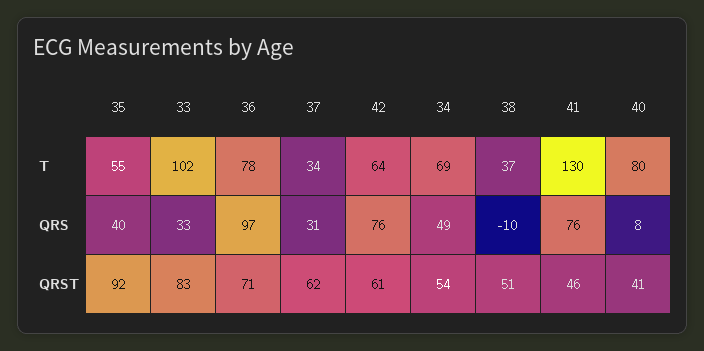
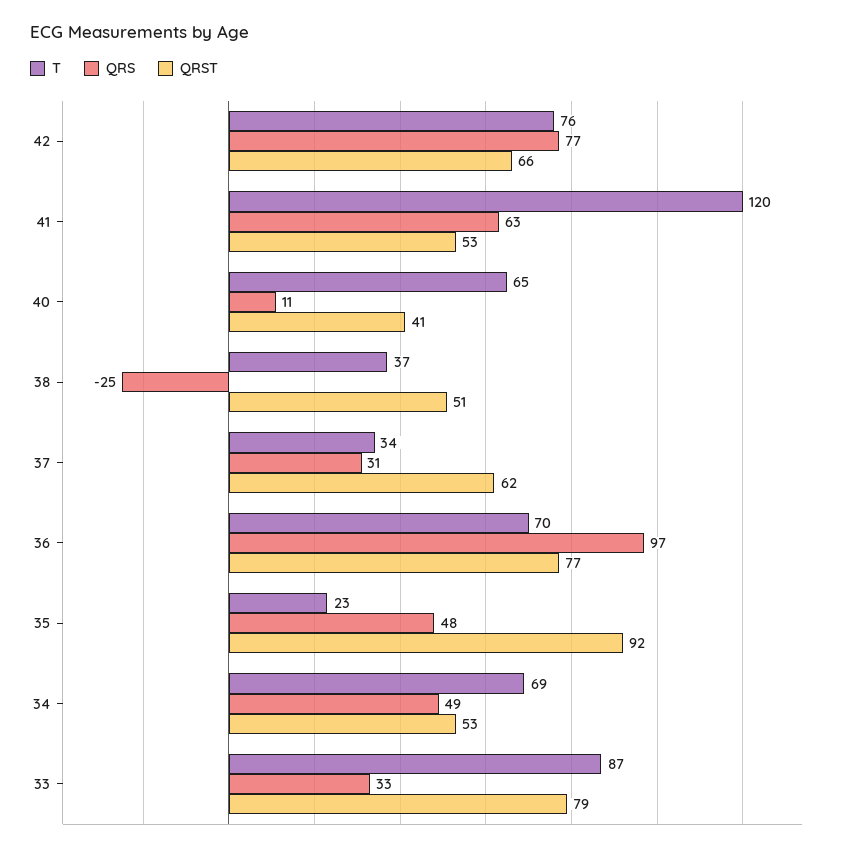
  {
    "T": {
-     "35": 55,
+     "35": 23,
-     "33": 102,
+     "33": 87,
-     "36": 78,
+     "36": 70,
      "37": 34,
-     "42": 64,
+     "42": 76,
      "34": 69,
      "38": 37,
-     "41": 130,
+     "41": 120,
-     "40": 80
+     "40": 65
    },
    "QRS": {
-     "35": 40,
+     "35": 48,
      "33": 33,
      "36": 97,
      "37": 31,
-     "42": 76,
+     "42": 77,
      "34": 49,
-     "38": -10,
+     "38": -25,
-     "41": 76,
+     "41": 63,
-     "40": 8
+     "40": 11
    },
    "QRST": {
      "35": 92,
-     "33": 83,
+     "33": 79,
-     "36": 71,
+     "36": 77,
      "37": 62,
-     "42": 61,
+     "42": 66,
-     "34": 54,
+     "34": 53,
      "38": 51,
-     "41": 46,
+     "41": 53,
      "40": 41
    }
  }

